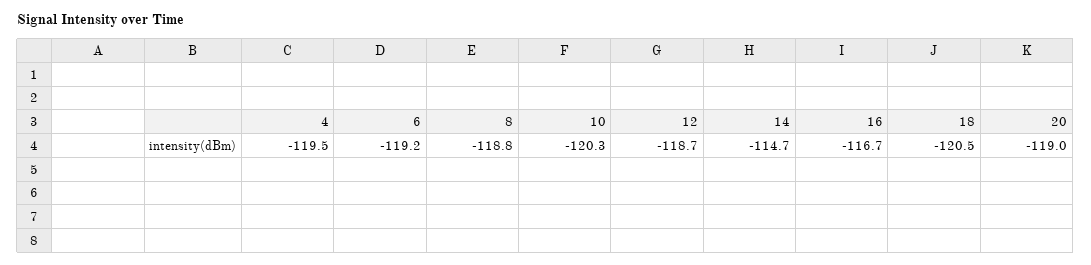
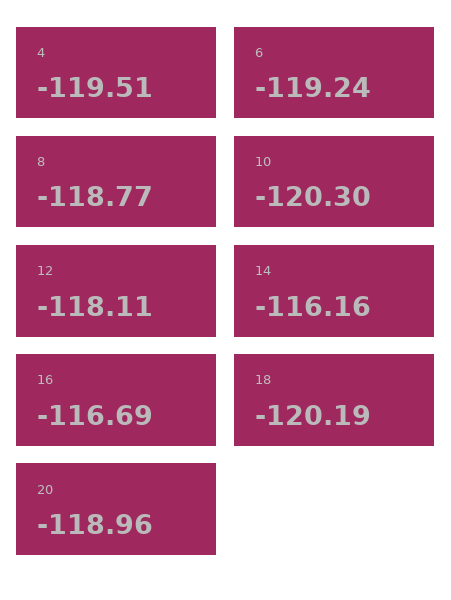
  {
    "4": -119.51,
    "6": -119.24,
    "8": -118.77,
    "10": -120.3,
-   "12": -118.7,
+   "12": -118.11,
-   "14": -114.7,
+   "14": -116.16,
    "16": -116.69,
-   "18": -120.5,
+   "18": -120.19,
    "20": -118.96
  }

